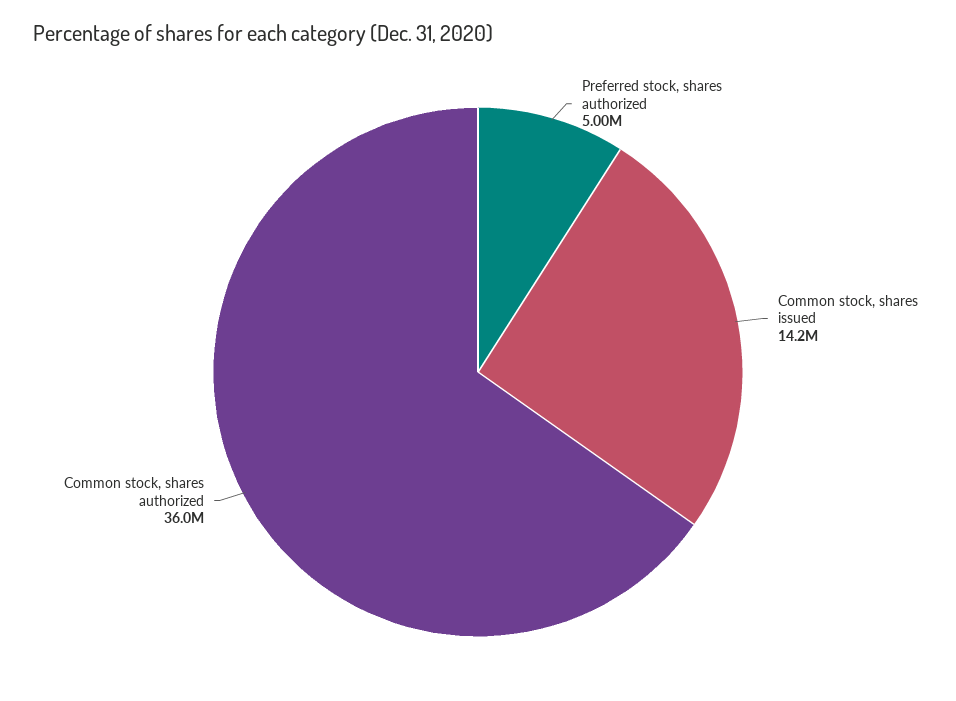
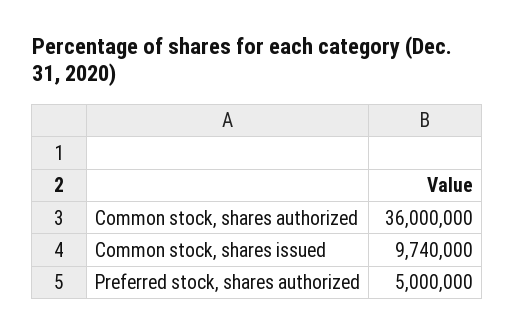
  {
    "Preferred stock, shares authorized": 5000000,
-   "Common stock, shares issued": 14200000,
+   "Common stock, shares issued": 9740000,
    "Common stock, shares authorized": 36000000
  }

